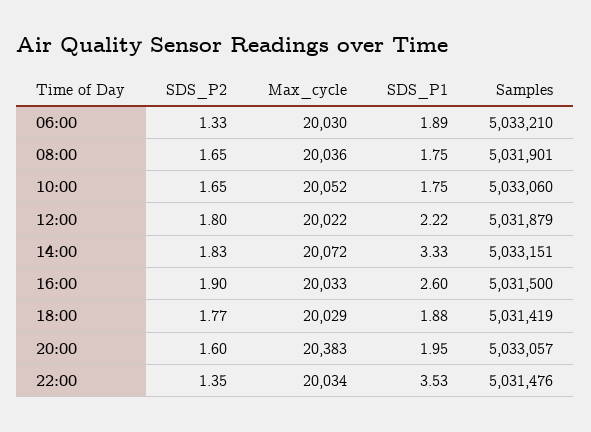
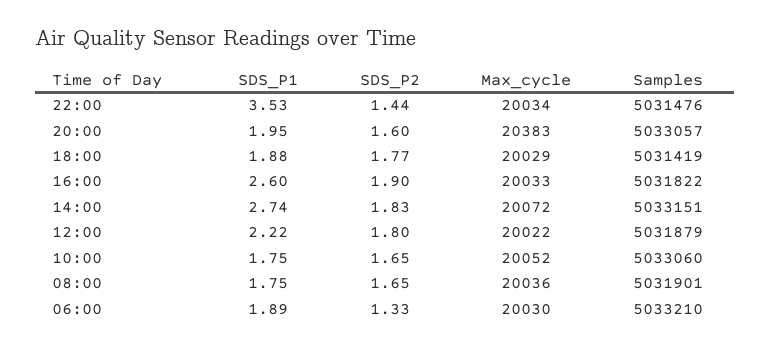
  {
    "SDS_P2": {
      "06:00": 1.33,
      "08:00": 1.65,
      "10:00": 1.65,
      "12:00": 1.8,
      "14:00": 1.83,
      "16:00": 1.9,
      "18:00": 1.77,
      "20:00": 1.6,
-     "22:00": 1.35
+     "22:00": 1.44
    },
    "Max_cycle": {
      "06:00": 20030,
      "08:00": 20036,
      "10:00": 20052,
      "12:00": 20022,
      "14:00": 20072,
      "16:00": 20033,
      "18:00": 20029,
      "20:00": 20383,
      "22:00": 20034
    },
    "SDS_P1": {
      "06:00": 1.89,
      "08:00": 1.75,
      "10:00": 1.75,
      "12:00": 2.22,
-     "14:00": 3.33,
+     "14:00": 2.74,
      "16:00": 2.6,
      "18:00": 1.88,
      "20:00": 1.95,
      "22:00": 3.53
    },
    "Samples": {
      "06:00": 5033210,
      "08:00": 5031901,
      "10:00": 5033060,
      "12:00": 5031879,
      "14:00": 5033151,
-     "16:00": 5031500,
+     "16:00": 5031822,
      "18:00": 5031419,
      "20:00": 5033057,
      "22:00": 5031476
    }
  }

